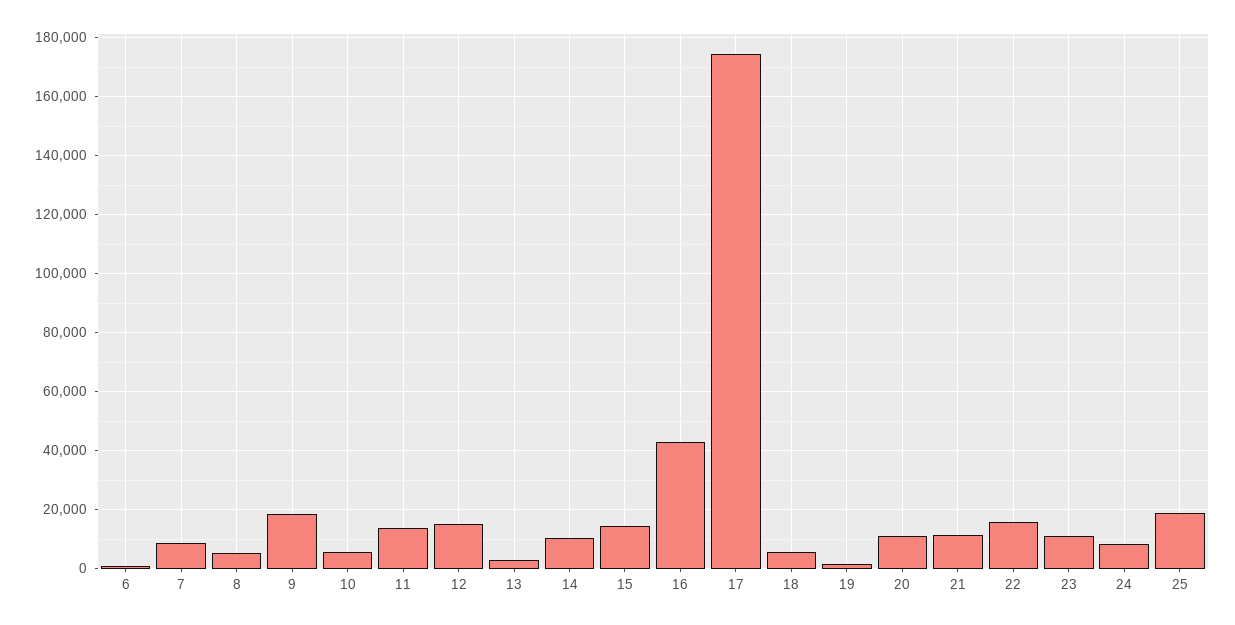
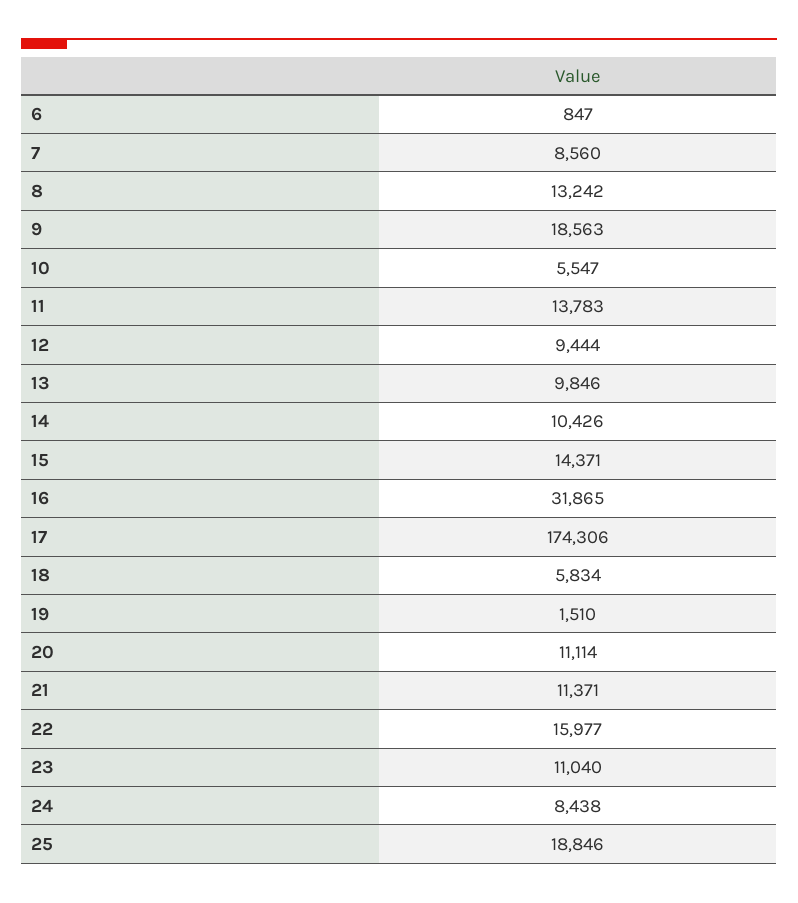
  {
    "6": 847,
    "7": 8560,
-   "8": 5000,
+   "8": 13242,
    "9": 18563,
    "10": 5547,
    "11": 13783,
-   "12": 15000,
+   "12": 9444,
-   "13": 2500,
+   "13": 9846,
    "14": 10426,
    "15": 14371,
-   "16": 42500,
+   "16": 31865,
    "17": 174306,
    "18": 5834,
    "19": 1510,
    "20": 11114,
    "21": 11371,
    "22": 15977,
    "23": 11040,
    "24": 8438,
    "25": 18846
  }

